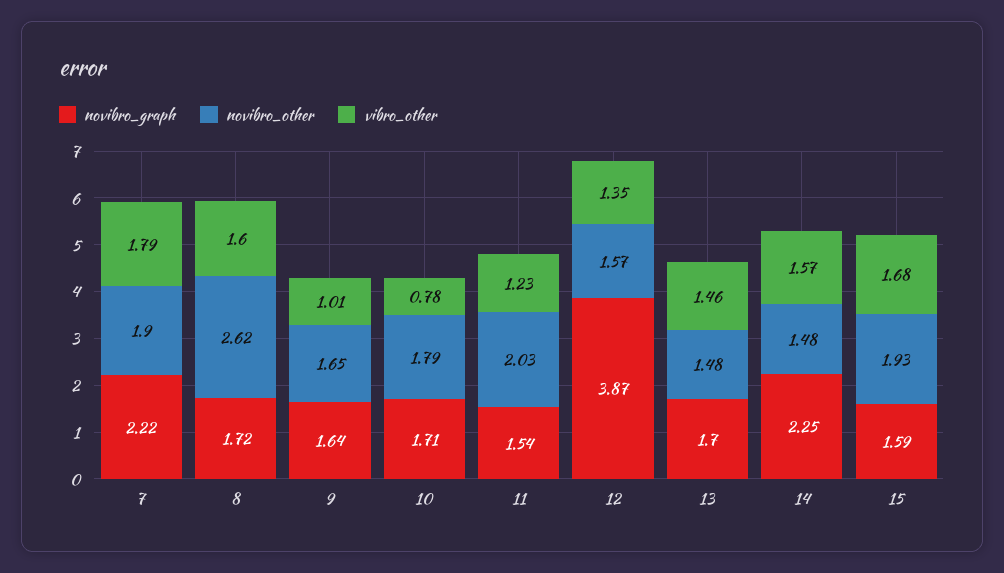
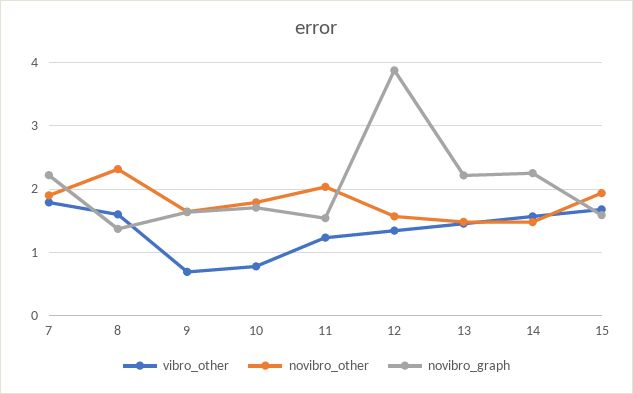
  {
    "novibro_graph": {
      "7": 2.22,
-     "8": 1.72,
+     "8": 1.4,
      "9": 1.64,
      "10": 1.71,
      "11": 1.54,
      "12": 3.87,
-     "13": 1.7,
+     "13": 2.2,
      "14": 2.25,
      "15": 1.59
    },
    "novibro_other": {
      "7": 1.9,
-     "8": 2.62,
+     "8": 2.3,
      "9": 1.65,
      "10": 1.79,
      "11": 2.03,
      "12": 1.57,
      "13": 1.48,
      "14": 1.48,
      "15": 1.93
    },
    "vibro_other": {
      "7": 1.79,
      "8": 1.6,
-     "9": 1.01,
+     "9": 0.7,
      "10": 0.78,
      "11": 1.23,
      "12": 1.35,
      "13": 1.46,
      "14": 1.57,
      "15": 1.68
    }
  }

